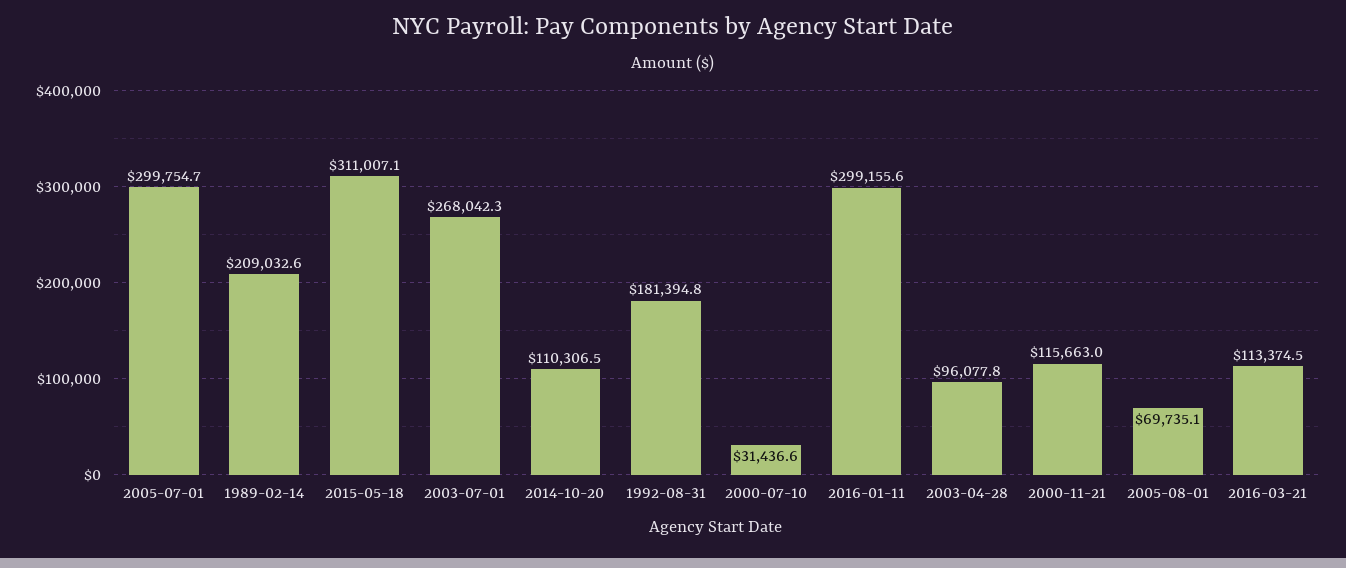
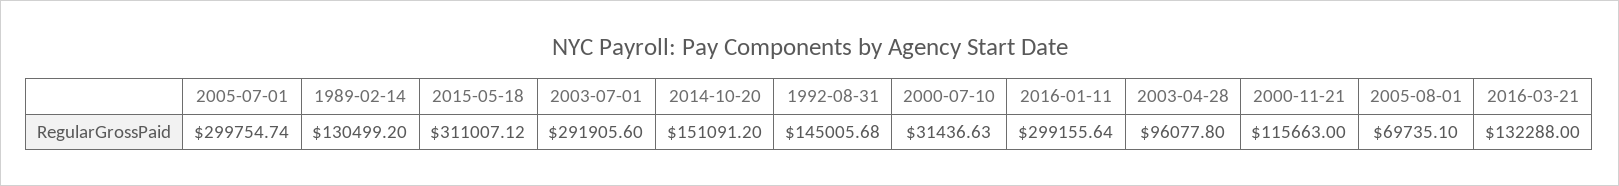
  {
    "2005-07-01": 299754.74,
-   "1989-02-14": 209032.6,
+   "1989-02-14": 130499.2,
    "2015-05-18": 311007.12,
-   "2003-07-01": 268042.3,
+   "2003-07-01": 291905.6,
-   "2014-10-20": 110306.5,
+   "2014-10-20": 151091.2,
-   "1992-08-31": 181394.8,
+   "1992-08-31": 145005.68,
    "2000-07-10": 31436.63,
    "2016-01-11": 299155.64,
    "2003-04-28": 96077.8,
    "2000-11-21": 115663,
    "2005-08-01": 69735.1,
-   "2016-03-21": 113374.5
+   "2016-03-21": 132288
  }

